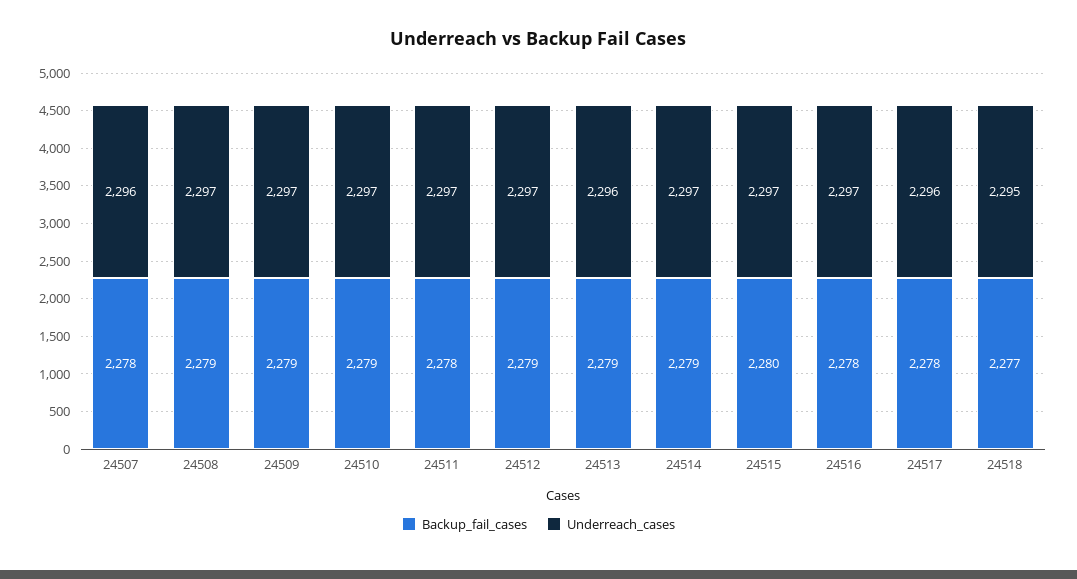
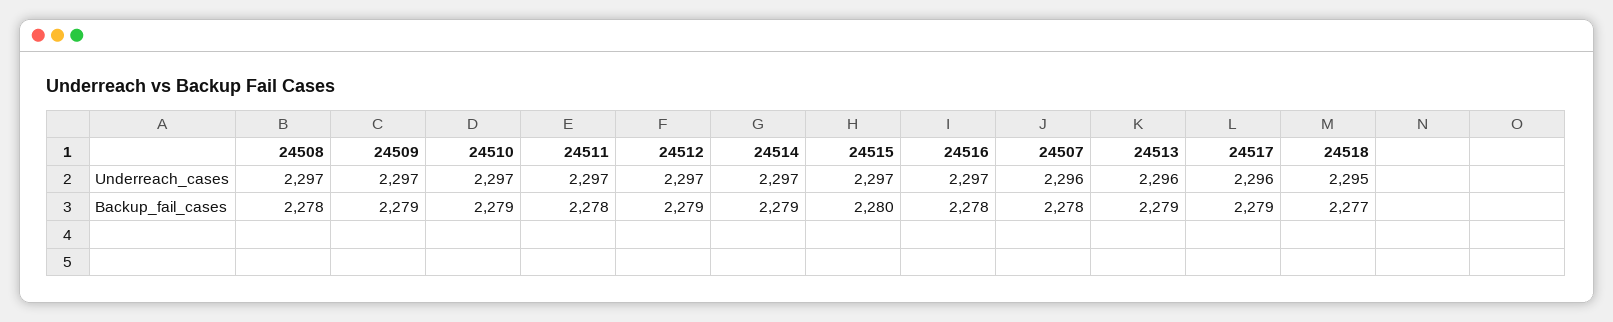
  {
    "Backup_fail_cases": {
      "24507": 2278,
-     "24508": 2279,
+     "24508": 2278,
      "24509": 2279,
      "24510": 2279,
      "24511": 2278,
      "24512": 2279,
      "24513": 2279,
      "24514": 2279,
      "24515": 2280,
      "24516": 2278,
-     "24517": 2278,
+     "24517": 2279,
      "24518": 2277
    },
    "Underreach_cases": {
      "24507": 2296,
      "24508": 2297,
      "24509": 2297,
      "24510": 2297,
      "24511": 2297,
      "24512": 2297,
      "24513": 2296,
      "24514": 2297,
      "24515": 2297,
      "24516": 2297,
      "24517": 2296,
      "24518": 2295
    }
  }

